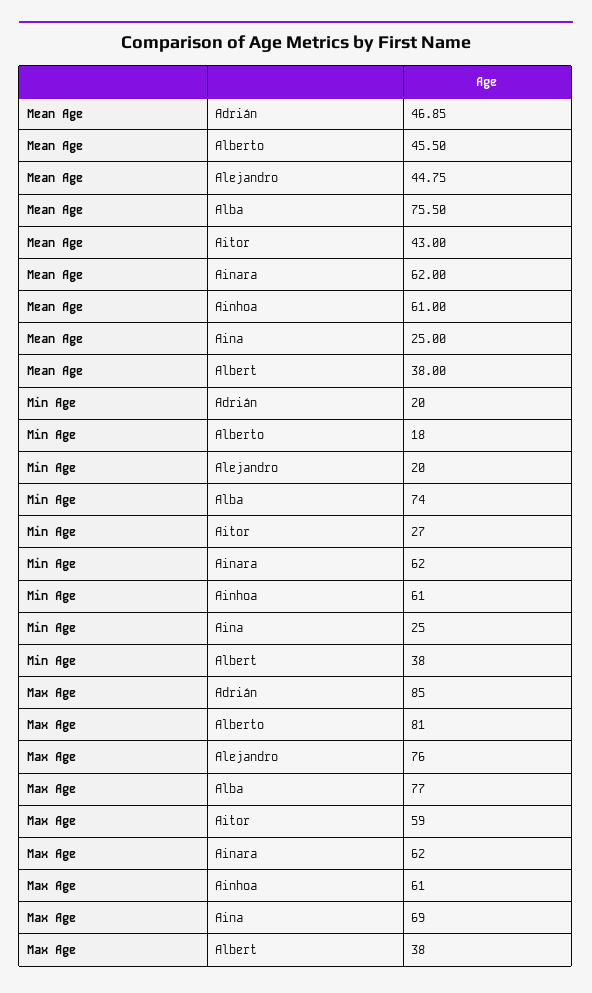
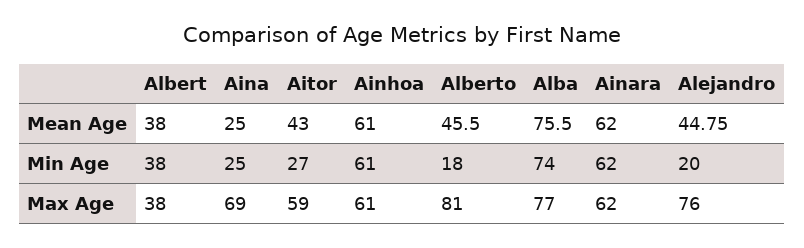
  {
    "Mean Age": {
-     "Adrián": 46.85,
      "Alberto": 45.5,
      "Alejandro": 44.75,
      "Alba": 75.5,
      "Aitor": 43,
      "Ainara": 62,
      "Ainhoa": 61,
      "Aina": 25,
      "Albert": 38
    },
    "Min Age": {
-     "Adrián": 20,
      "Alberto": 18,
      "Alejandro": 20,
      "Alba": 74,
      "Aitor": 27,
      "Ainara": 62,
      "Ainhoa": 61,
      "Aina": 25,
      "Albert": 38
    },
    "Max Age": {
-     "Adrián": 85,
      "Alberto": 81,
      "Alejandro": 76,
      "Alba": 77,
      "Aitor": 59,
      "Ainara": 62,
      "Ainhoa": 61,
      "Aina": 69,
      "Albert": 38
    }
  }

